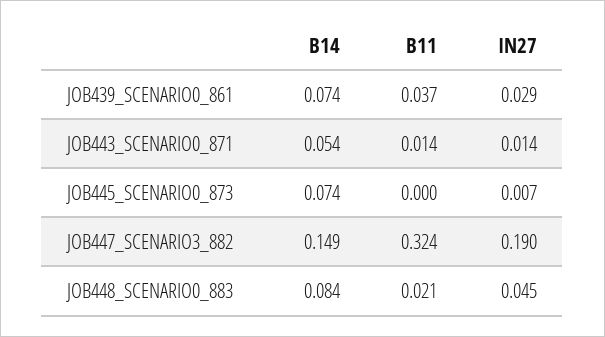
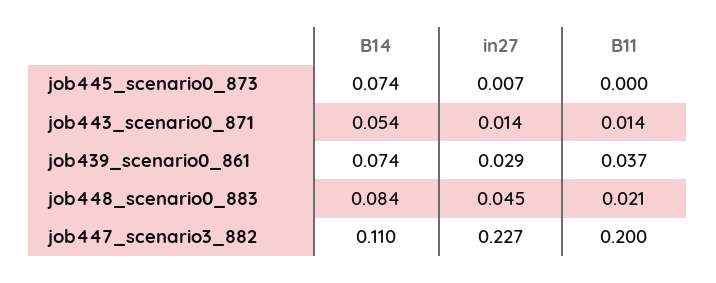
  {
    "B14": {
      "JOB439_SCENARIO0_861": 0.074,
      "JOB443_SCENARIO0_871": 0.054,
      "JOB445_SCENARIO0_873": 0.074,
-     "JOB447_SCENARIO3_882": 0.149,
+     "JOB447_SCENARIO3_882": 0.11,
      "JOB448_SCENARIO0_883": 0.084
    },
    "B11": {
      "JOB439_SCENARIO0_861": 0.037,
      "JOB443_SCENARIO0_871": 0.014,
      "JOB445_SCENARIO0_873": 0,
-     "JOB447_SCENARIO3_882": 0.324,
+     "JOB447_SCENARIO3_882": 0.2,
      "JOB448_SCENARIO0_883": 0.021
    },
    "IN27": {
      "JOB439_SCENARIO0_861": 0.029,
      "JOB443_SCENARIO0_871": 0.014,
      "JOB445_SCENARIO0_873": 0.007,
-     "JOB447_SCENARIO3_882": 0.19,
+     "JOB447_SCENARIO3_882": 0.227,
      "JOB448_SCENARIO0_883": 0.045
    }
  }

